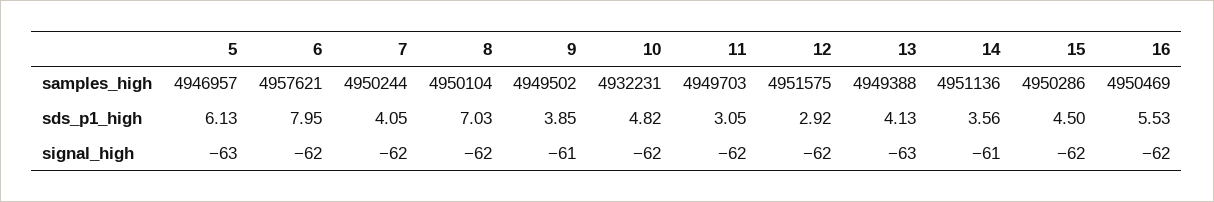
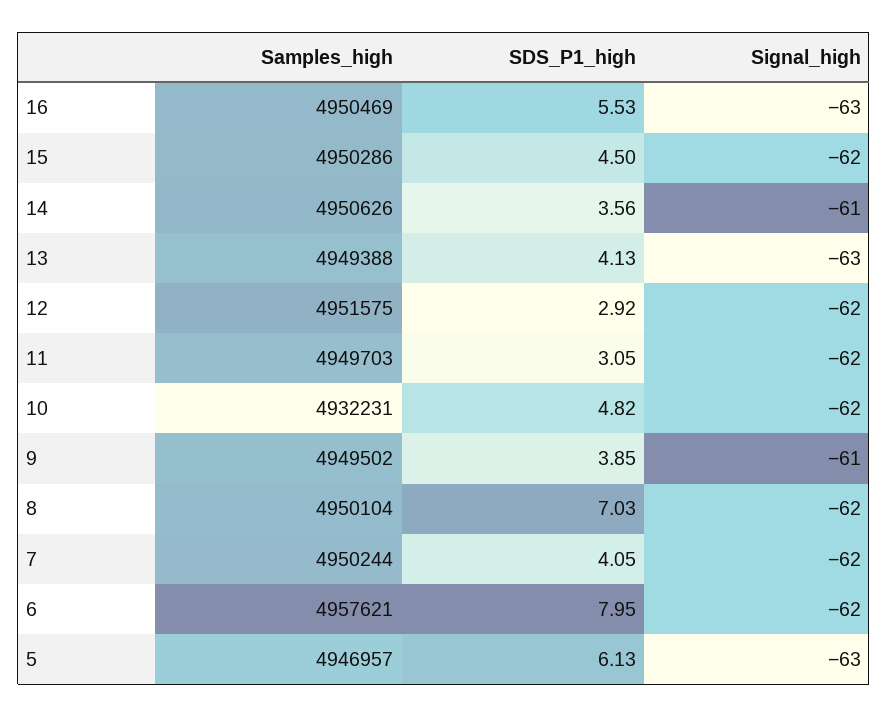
  {
    "5": {
      "samples_high": 4946957,
      "sds_p1_high": 6.13,
      "signal_high": -63
    },
    "6": {
      "samples_high": 4957621,
      "sds_p1_high": 7.95,
      "signal_high": -62
    },
    "7": {
      "samples_high": 4950244,
      "sds_p1_high": 4.05,
      "signal_high": -62
    },
    "8": {
      "samples_high": 4950104,
      "sds_p1_high": 7.03,
      "signal_high": -62
    },
    "9": {
      "samples_high": 4949502,
      "sds_p1_high": 3.85,
      "signal_high": -61
    },
    "10": {
      "samples_high": 4932231,
      "sds_p1_high": 4.82,
      "signal_high": -62
    },
    "11": {
      "samples_high": 4949703,
      "sds_p1_high": 3.05,
      "signal_high": -62
    },
    "12": {
      "samples_high": 4951575,
      "sds_p1_high": 2.92,
      "signal_high": -62
    },
    "13": {
      "samples_high": 4949388,
      "sds_p1_high": 4.13,
      "signal_high": -63
    },
    "14": {
-     "samples_high": 4951136,
+     "samples_high": 4950626,
      "sds_p1_high": 3.56,
      "signal_high": -61
    },
    "15": {
      "samples_high": 4950286,
      "sds_p1_high": 4.5,
      "signal_high": -62
    },
    "16": {
      "samples_high": 4950469,
      "sds_p1_high": 5.53,
-     "signal_high": -62
+     "signal_high": -63
    }
  }

